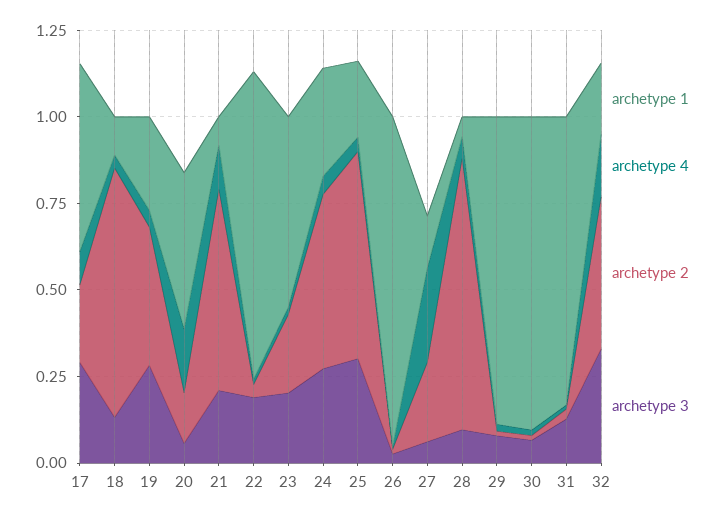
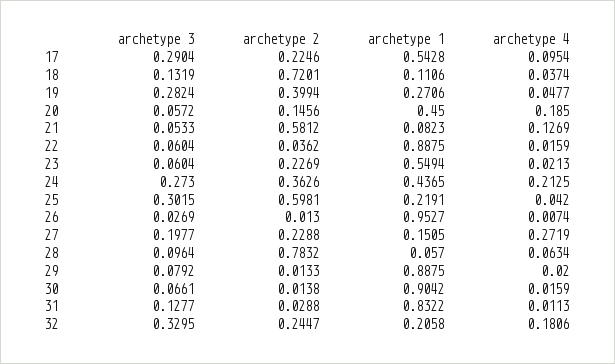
  {
    "archetype 1": {
      "17": 0.5428,
      "18": 0.1106,
      "19": 0.2706,
      "20": 0.45,
      "21": 0.0823,
      "22": 0.8875,
      "23": 0.5494,
-     "24": 0.3,
+     "24": 0.4365,
      "25": 0.2191,
      "26": 0.9527,
      "27": 0.1505,
      "28": 0.057,
      "29": 0.8875,
      "30": 0.9042,
      "31": 0.8322,
      "32": 0.2058
    },
    "archetype 4": {
      "17": 0.0954,
      "18": 0.0374,
      "19": 0.0477,
      "20": 0.185,
      "21": 0.1269,
      "22": 0.0159,
      "23": 0.0213,
-     "24": 0.05,
+     "24": 0.2125,
      "25": 0.042,
      "26": 0.0074,
      "27": 0.2719,
      "28": 0.0634,
      "29": 0.02,
      "30": 0.0159,
      "31": 0.0113,
      "32": 0.1806
    },
    "archetype 2": {
      "17": 0.2246,
      "18": 0.7201,
      "19": 0.3994,
      "20": 0.1456,
      "21": 0.5812,
      "22": 0.0362,
      "23": 0.2269,
-     "24": 0.5,
+     "24": 0.3626,
      "25": 0.5981,
      "26": 0.013,
      "27": 0.2288,
      "28": 0.7832,
      "29": 0.0133,
      "30": 0.0138,
      "31": 0.0288,
-     "32": 0.45
+     "32": 0.2447
    },
    "archetype 3": {
      "17": 0.2904,
      "18": 0.1319,
      "19": 0.2824,
      "20": 0.0572,
-     "21": 0.2,
+     "21": 0.0533,
-     "22": 0.2,
+     "22": 0.0604,
-     "23": 0.2,
+     "23": 0.0604,
      "24": 0.273,
      "25": 0.3015,
      "26": 0.0269,
-     "27": 0.05,
+     "27": 0.1977,
      "28": 0.0964,
      "29": 0.0792,
      "30": 0.0661,
      "31": 0.1277,
      "32": 0.3295
    }
  }

